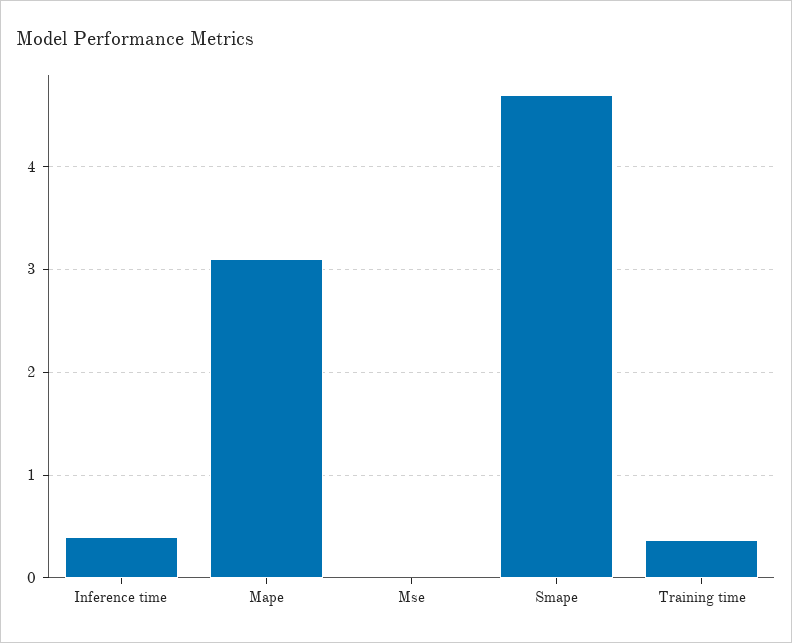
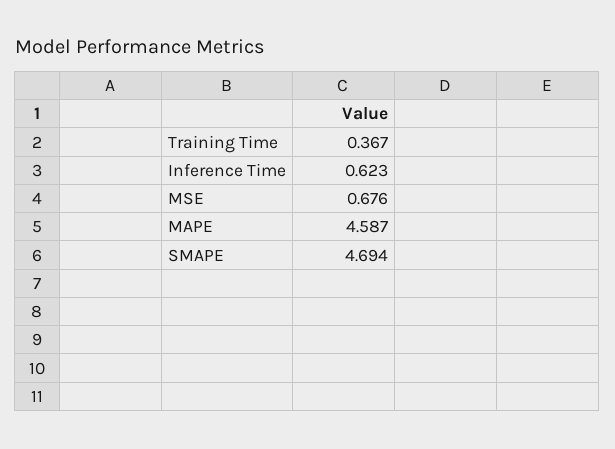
  {
-   "Inference time": 0.4,
+   "Inference time": 0.623,
-   "Mape": 3.1,
+   "Mape": 4.587,
-   "Mse": 0,
+   "Mse": 0.676,
    "Smape": 4.694,
    "Training time": 0.367
  }

